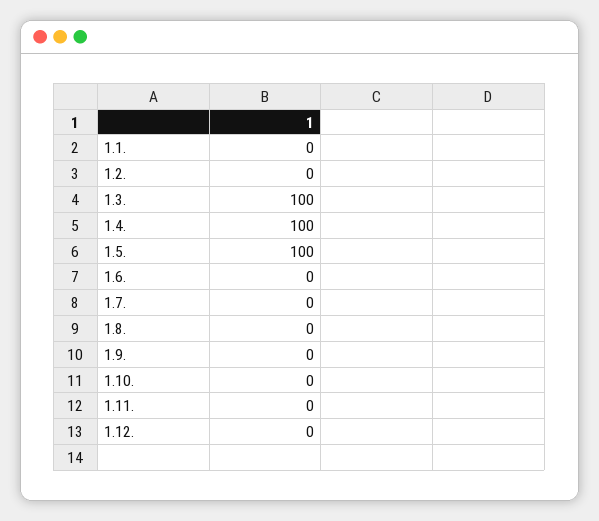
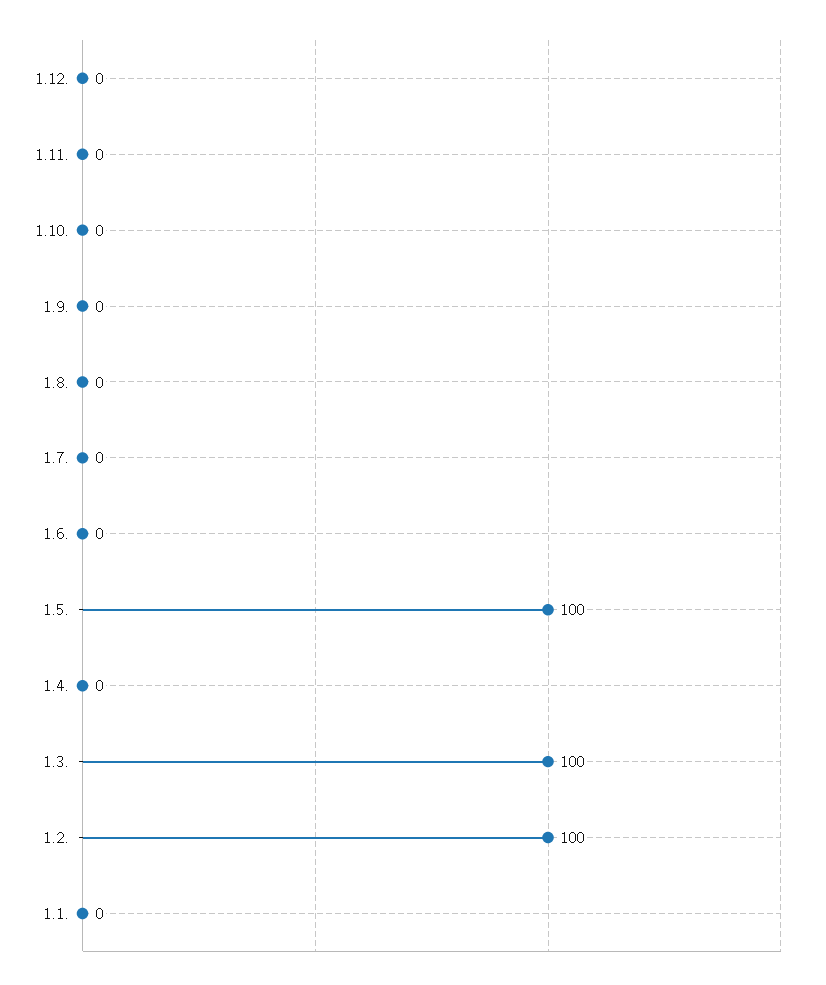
  {
    "1.1.": 0,
-   "1.2.": 0,
+   "1.2.": 100,
    "1.3.": 100,
-   "1.4.": 100,
+   "1.4.": 0,
    "1.5.": 100,
    "1.6.": 0,
    "1.7.": 0,
    "1.8.": 0,
    "1.9.": 0,
    "1.10.": 0,
    "1.11.": 0,
    "1.12.": 0
  }

